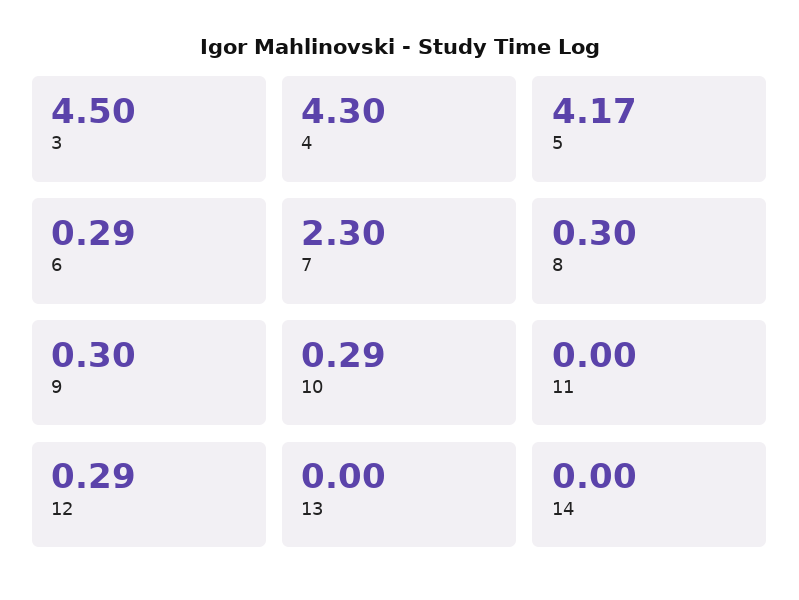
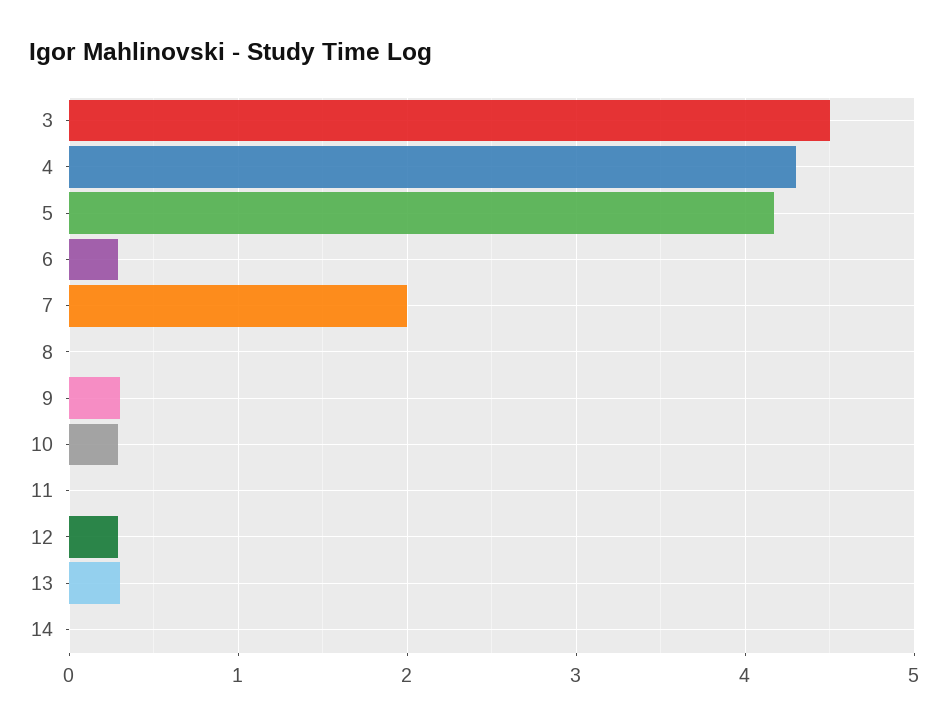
  {
    "3": 4.5,
    "4": 4.3,
    "5": 4.17,
    "6": 0.29,
-   "7": 2.3,
+   "7": 2,
-   "8": 0.3,
+   "8": 0,
    "9": 0.3,
    "10": 0.29,
    "11": 0,
    "12": 0.29,
-   "13": 0,
+   "13": 0.3,
    "14": 0
  }

